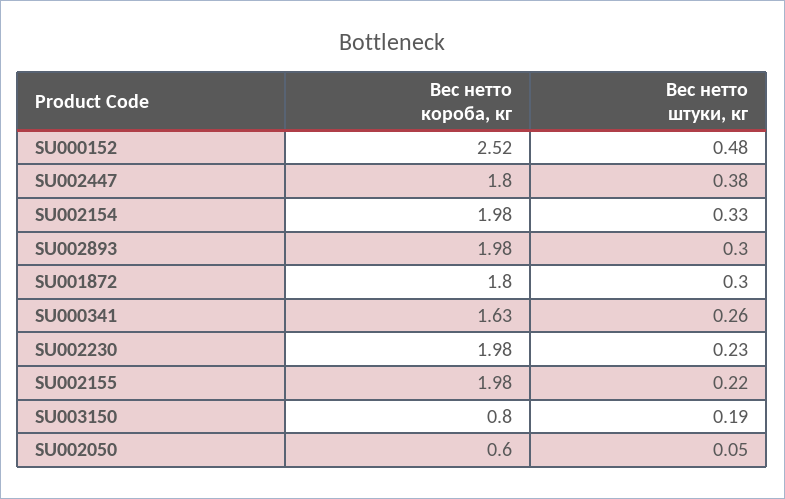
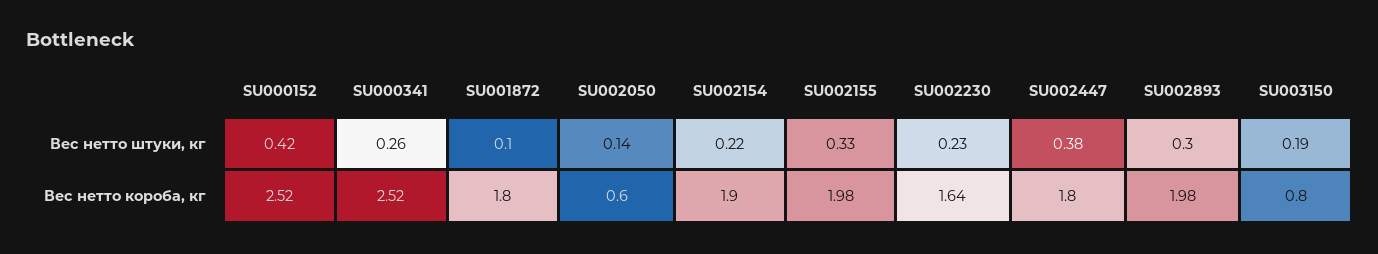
  {
    "Вес нетто короба, кг": {
      "SU000152": 2.52,
      "SU002447": 1.8,
-     "SU002154": 1.98,
+     "SU002154": 1.9,
      "SU002893": 1.98,
      "SU001872": 1.8,
-     "SU000341": 1.63,
+     "SU000341": 2.52,
-     "SU002230": 1.98,
+     "SU002230": 1.64,
      "SU002155": 1.98,
      "SU003150": 0.8,
      "SU002050": 0.6
    },
    "Вес нетто штуки, кг": {
-     "SU000152": 0.48,
+     "SU000152": 0.42,
      "SU002447": 0.38,
-     "SU002154": 0.33,
+     "SU002154": 0.22,
      "SU002893": 0.3,
-     "SU001872": 0.3,
+     "SU001872": 0.1,
      "SU000341": 0.26,
      "SU002230": 0.23,
-     "SU002155": 0.22,
+     "SU002155": 0.33,
      "SU003150": 0.19,
-     "SU002050": 0.05
+     "SU002050": 0.14
    }
  }

